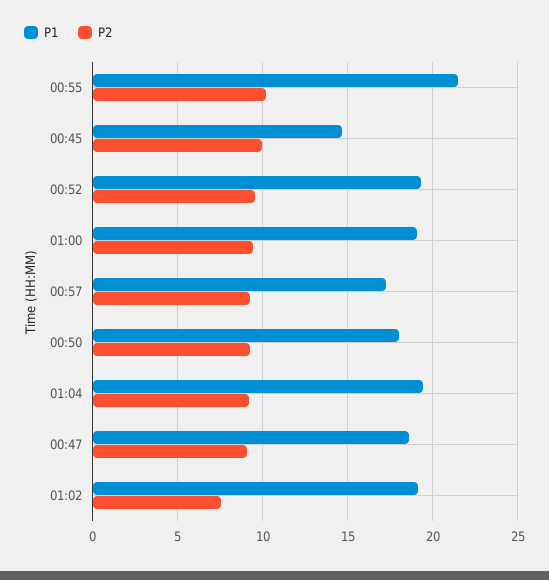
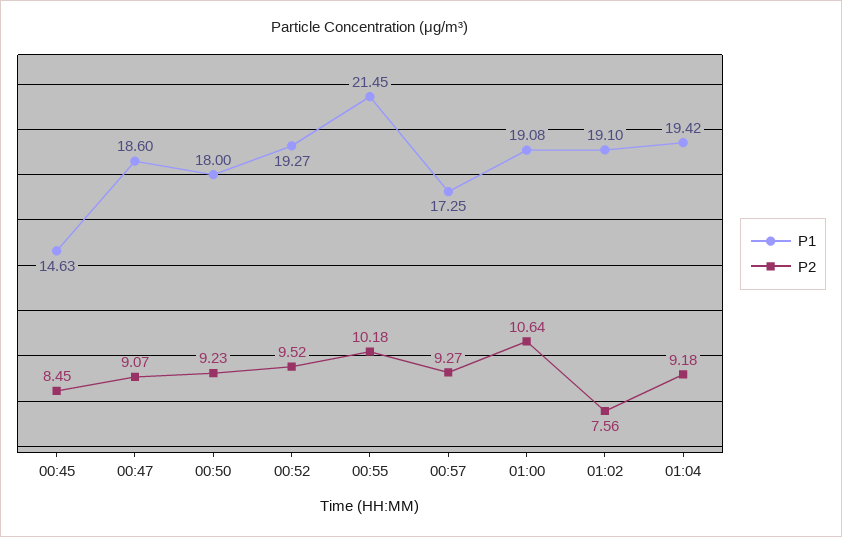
  {
    "P1": {
      "00:55": 21.45,
      "00:45": 14.63,
      "00:52": 19.27,
      "01:00": 19.08,
      "00:57": 17.25,
      "00:50": 18,
      "01:04": 19.42,
      "00:47": 18.6,
      "01:02": 19.1
    },
    "P2": {
      "00:55": 10.18,
-     "00:45": 10,
+     "00:45": 8.45,
      "00:52": 9.52,
-     "01:00": 9.5,
+     "01:00": 10.64,
      "00:57": 9.27,
      "00:50": 9.23,
      "01:04": 9.18,
      "00:47": 9.07,
      "01:02": 7.56
    }
  }

